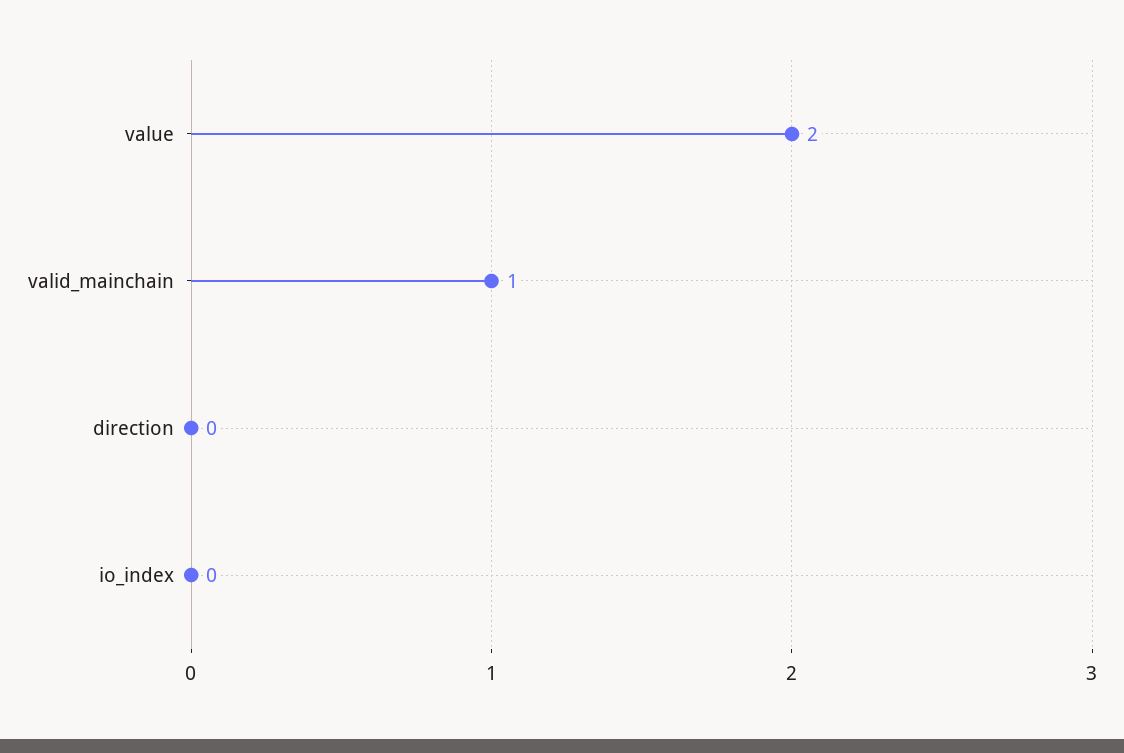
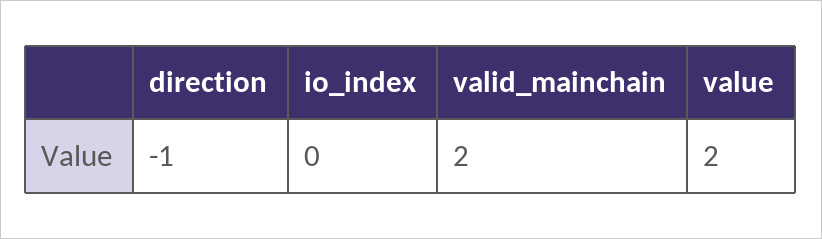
  {
    "value": 2,
-   "valid_mainchain": 1,
+   "valid_mainchain": 2,
-   "direction": 0,
+   "direction": -1,
    "io_index": 0
  }

